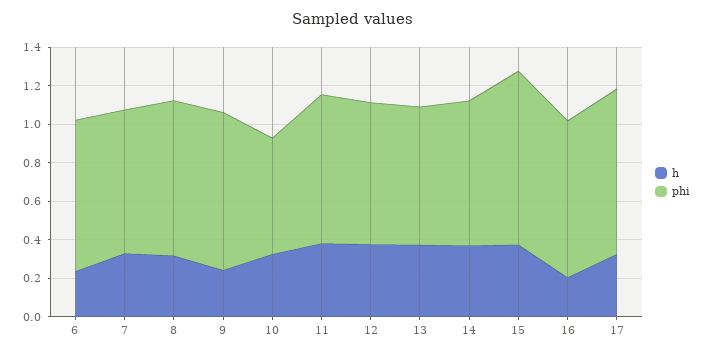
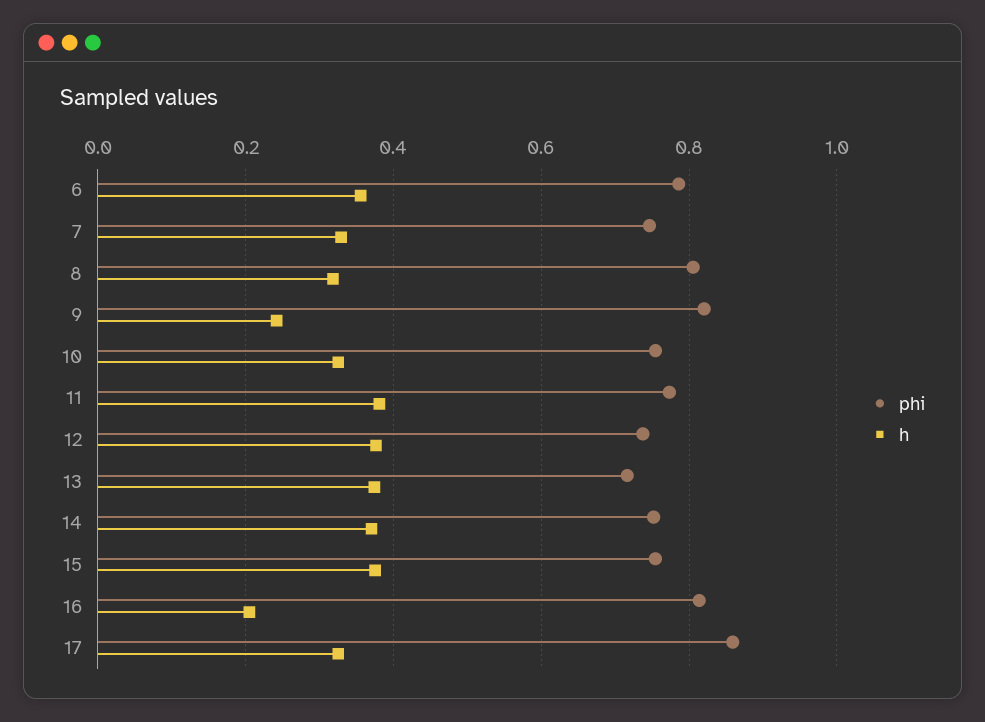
  {
    "h": {
-     "6": 0.25,
+     "6": 0.36,
      "7": 0.32,
      "8": 0.32,
      "9": 0.24,
      "10": 0.32,
      "11": 0.38,
      "12": 0.38,
      "13": 0.38,
      "14": 0.38,
      "15": 0.38,
      "16": 0.2,
      "17": 0.32
    },
    "phi": {
      "6": 0.78,
      "7": 0.74,
      "8": 0.8,
      "9": 0.82,
-     "10": 0.6,
+     "10": 0.76,
      "11": 0.78,
      "12": 0.74,
      "13": 0.72,
      "14": 0.76,
-     "15": 0.9,
+     "15": 0.76,
      "16": 0.82,
      "17": 0.86
    }
  }

